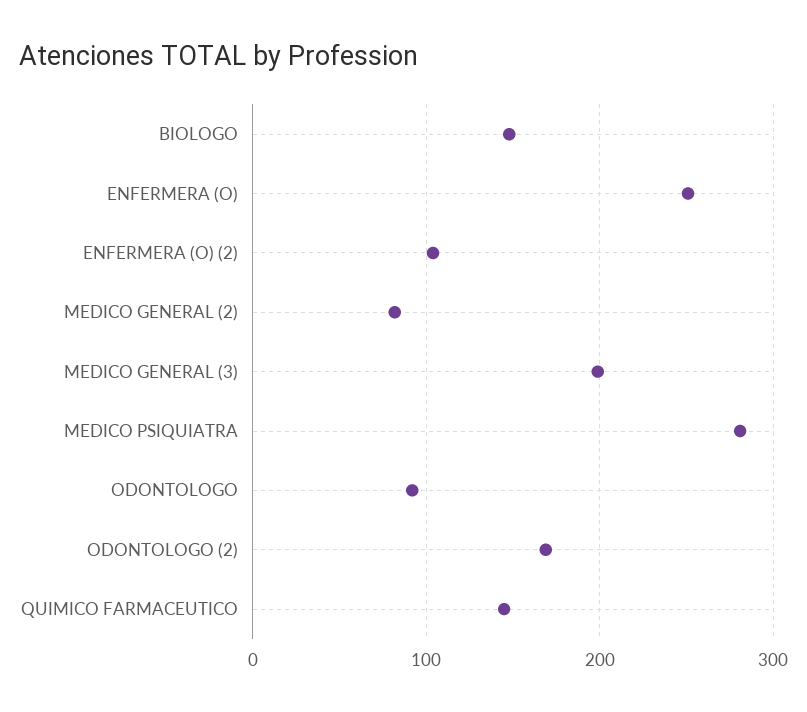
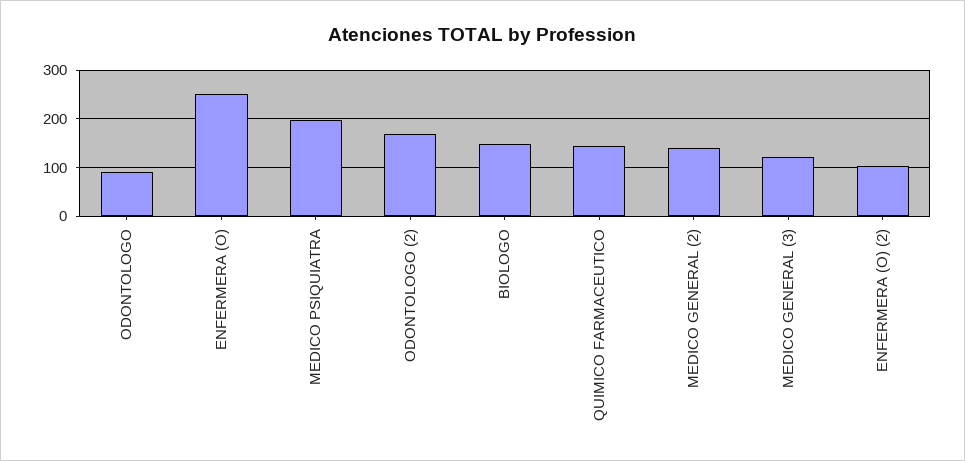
  {
    "BIOLOGO": 150,
    "ENFERMERA (O)": 250,
    "ENFERMERA (O) (2)": 100,
-   "MEDICO GENERAL (2)": 80,
+   "MEDICO GENERAL (2)": 140,
-   "MEDICO GENERAL (3)": 200,
+   "MEDICO GENERAL (3)": 120,
-   "MEDICO PSIQUIATRA": 280,
+   "MEDICO PSIQUIATRA": 200,
    "ODONTOLOGO": 90,
    "ODONTOLOGO (2)": 170,
    "QUIMICO FARMACEUTICO": 150
  }

